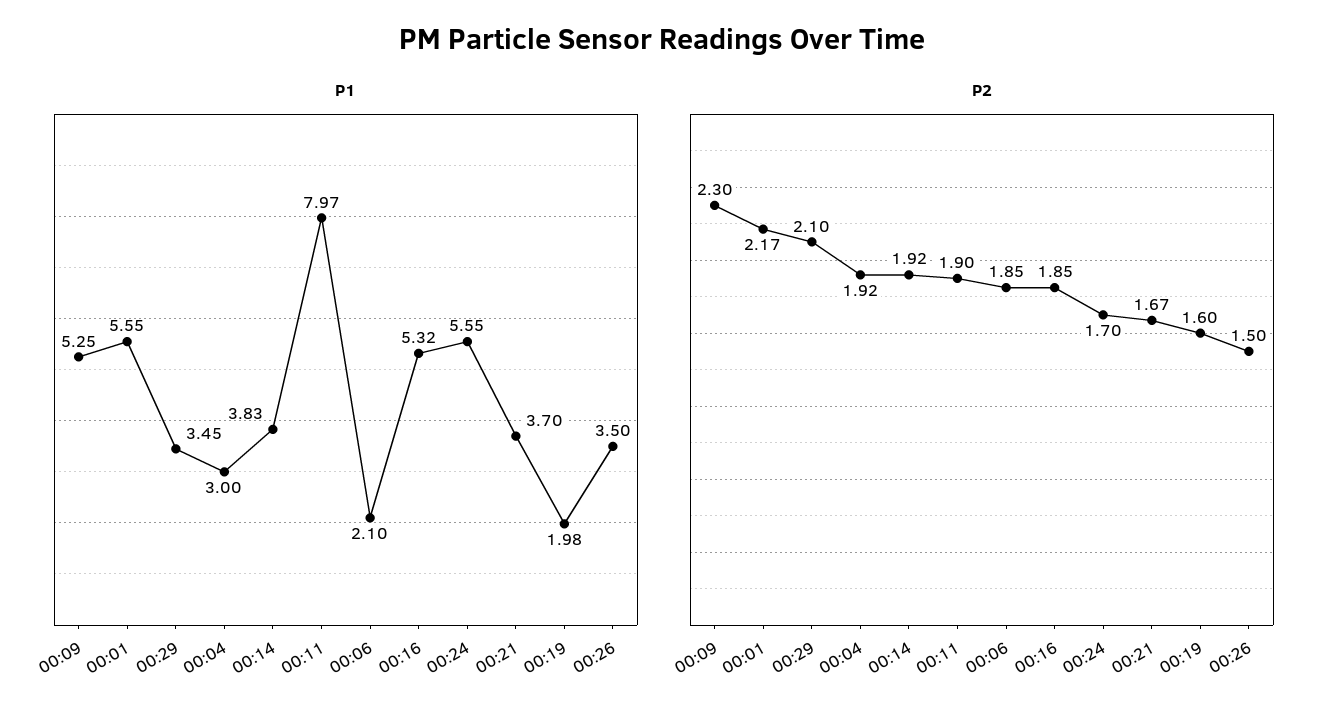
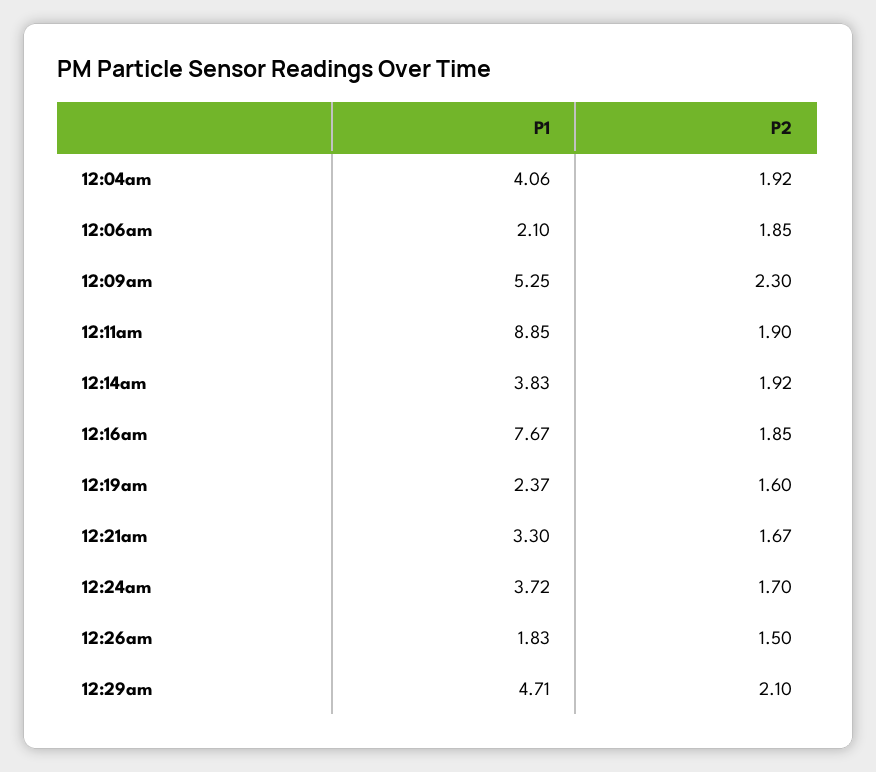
  {
    "P1": {
      "00:09": 5.25,
-     "00:01": 5.55,
-     "00:29": 3.45,
+     "00:29": 4.71,
-     "00:04": 3,
+     "00:04": 4.06,
      "00:14": 3.83,
-     "00:11": 7.97,
+     "00:11": 8.85,
      "00:06": 2.1,
-     "00:16": 5.32,
+     "00:16": 7.67,
-     "00:24": 5.55,
+     "00:24": 3.72,
-     "00:21": 3.7,
+     "00:21": 3.3,
-     "00:19": 1.98,
+     "00:19": 2.37,
-     "00:26": 3.5
+     "00:26": 1.83
    },
    "P2": {
      "00:09": 2.3,
-     "00:01": 2.17,
      "00:29": 2.1,
      "00:04": 1.92,
      "00:14": 1.92,
      "00:11": 1.9,
      "00:06": 1.85,
      "00:16": 1.85,
      "00:24": 1.7,
      "00:21": 1.67,
      "00:19": 1.6,
      "00:26": 1.5
    }
  }

